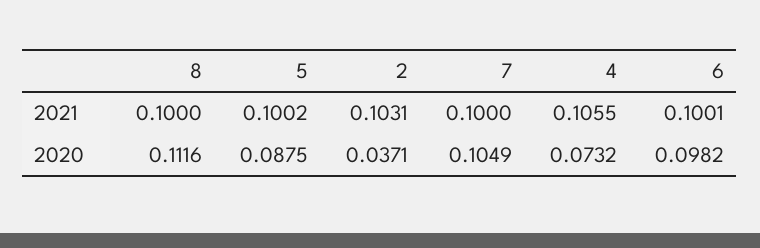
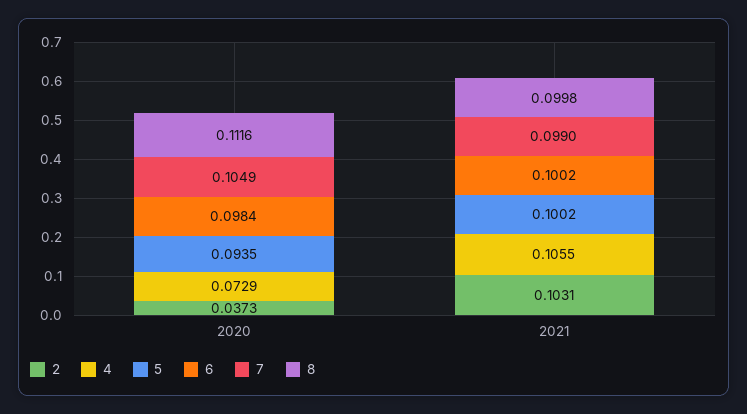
  {
    "8": {
-     "2021": 0.1,
+     "2021": 0.0998,
      "2020": 0.1116
    },
    "5": {
      "2021": 0.1002,
-     "2020": 0.0875
+     "2020": 0.0935
    },
    "2": {
      "2021": 0.1031,
-     "2020": 0.0371
+     "2020": 0.0373
    },
    "7": {
-     "2021": 0.1,
+     "2021": 0.099,
      "2020": 0.1049
    },
    "4": {
      "2021": 0.1055,
-     "2020": 0.0732
+     "2020": 0.0729
    },
    "6": {
-     "2021": 0.1001,
+     "2021": 0.1002,
-     "2020": 0.0982
+     "2020": 0.0984
    }
  }

